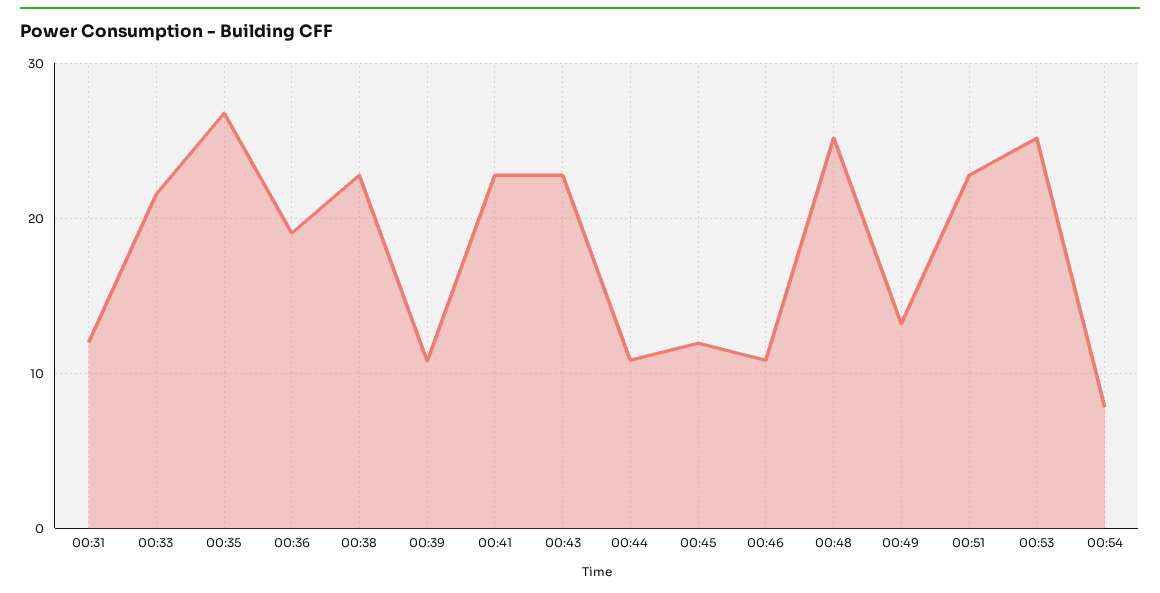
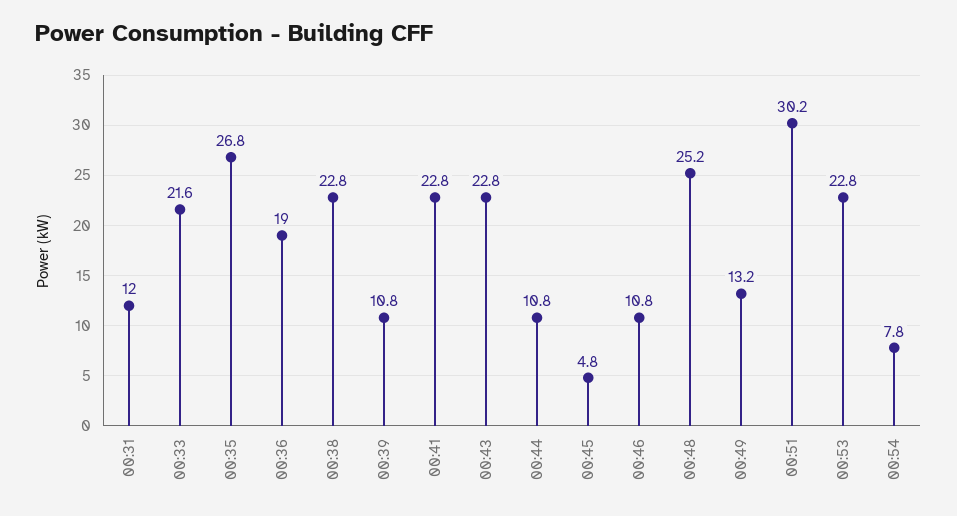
  {
    "00:31": 12,
    "00:33": 21.6,
    "00:35": 26.8,
    "00:36": 19,
    "00:38": 22.8,
    "00:39": 10.8,
    "00:41": 22.8,
    "00:43": 22.8,
    "00:44": 10.8,
-   "00:45": 12,
+   "00:45": 4.8,
    "00:46": 10.8,
    "00:48": 25.2,
    "00:49": 13.2,
-   "00:51": 23,
+   "00:51": 30.2,
-   "00:53": 25,
+   "00:53": 22.8,
    "00:54": 7.8
  }

